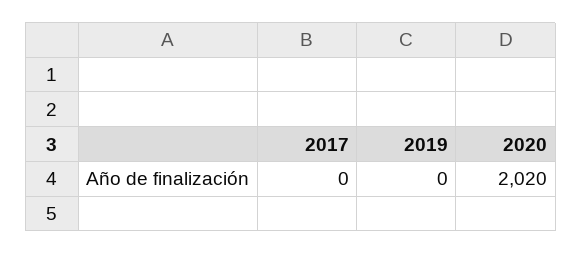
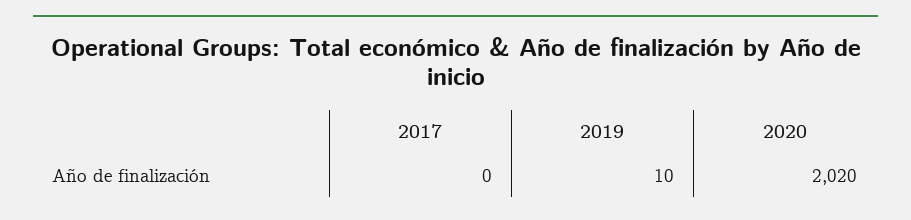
  {
    "2017": 0,
-   "2019": 0,
+   "2019": 10,
    "2020": 2020
  }

